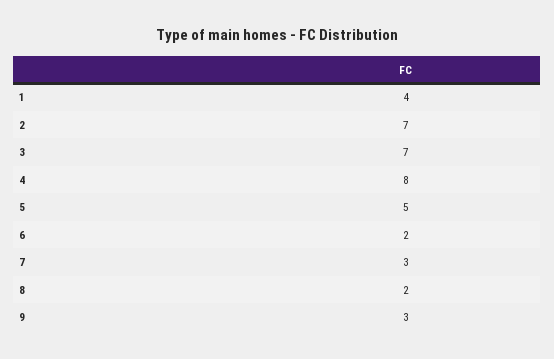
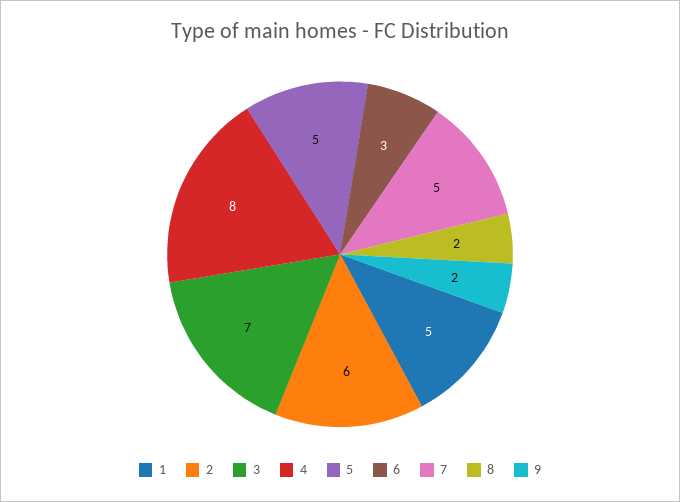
  {
-   "1": 4,
+   "1": 5,
-   "2": 7,
+   "2": 6,
    "3": 7,
    "4": 8,
    "5": 5,
-   "6": 2,
+   "6": 3,
-   "7": 3,
+   "7": 5,
    "8": 2,
-   "9": 3
+   "9": 2
  }

